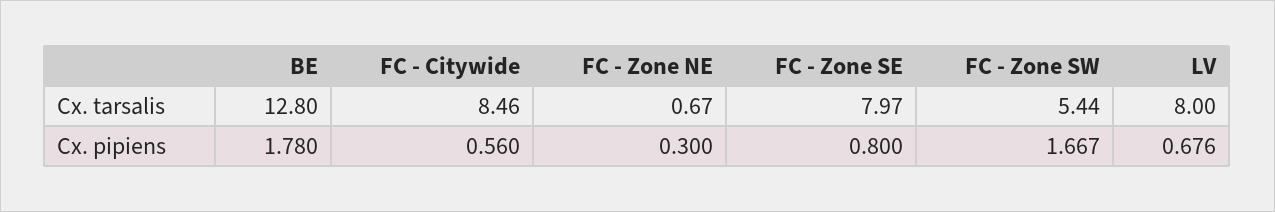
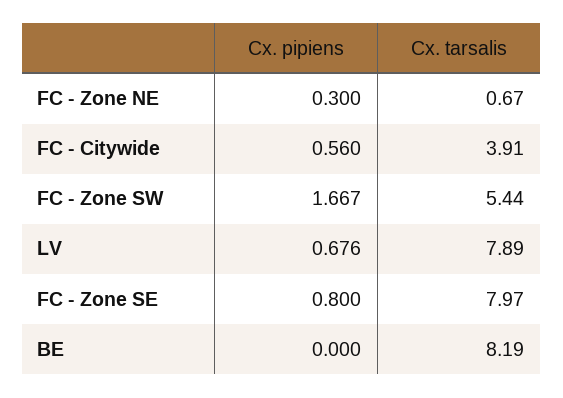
  {
    "BE": {
-     "Cx. tarsalis": 12.8,
+     "Cx. tarsalis": 8.19,
-     "Cx. pipiens": 1.78
+     "Cx. pipiens": 0
    },
    "FC - Citywide": {
-     "Cx. tarsalis": 8.46,
+     "Cx. tarsalis": 3.91,
      "Cx. pipiens": 0.56
    },
    "FC - Zone NE": {
      "Cx. tarsalis": 0.67,
      "Cx. pipiens": 0.3
    },
    "FC - Zone SE": {
      "Cx. tarsalis": 7.97,
      "Cx. pipiens": 0.8
    },
    "FC - Zone SW": {
      "Cx. tarsalis": 5.44,
      "Cx. pipiens": 1.667
    },
    "LV": {
-     "Cx. tarsalis": 8,
+     "Cx. tarsalis": 7.89,
      "Cx. pipiens": 0.676
    }
  }

